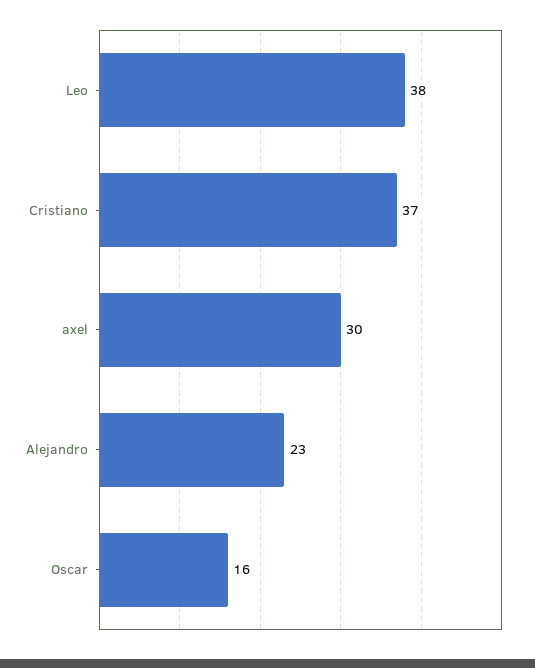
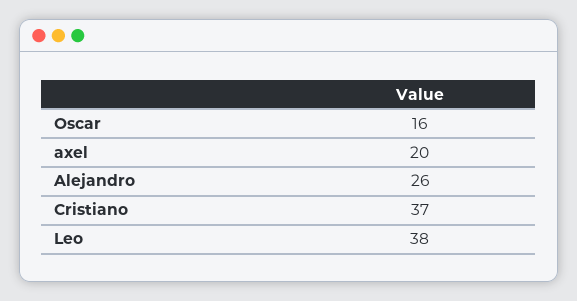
  {
    "Leo": 38,
    "Cristiano": 37,
-   "axel": 30,
+   "axel": 20,
-   "Alejandro": 23,
+   "Alejandro": 26,
    "Oscar": 16
  }

